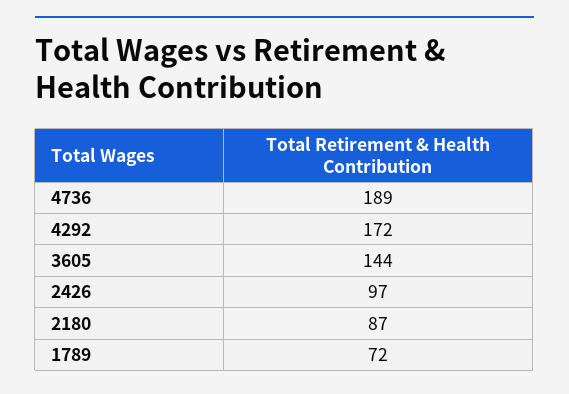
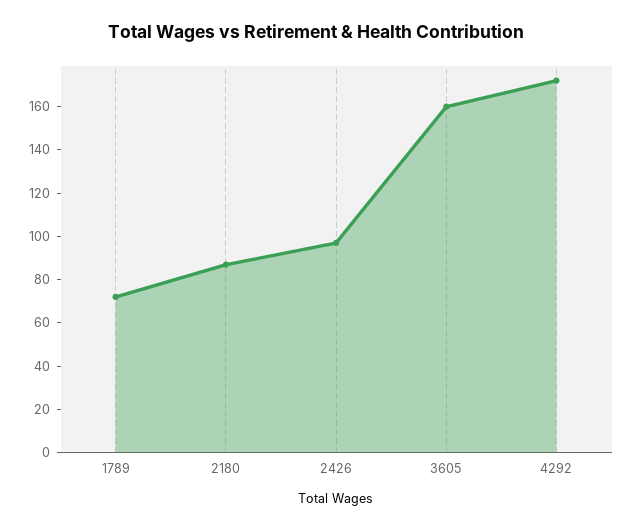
  {
-   "4736": 189,
    "4292": 172,
-   "3605": 144,
+   "3605": 160,
    "2426": 97,
    "2180": 87,
    "1789": 72
  }

